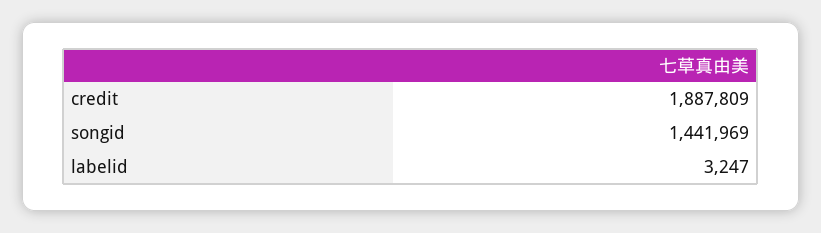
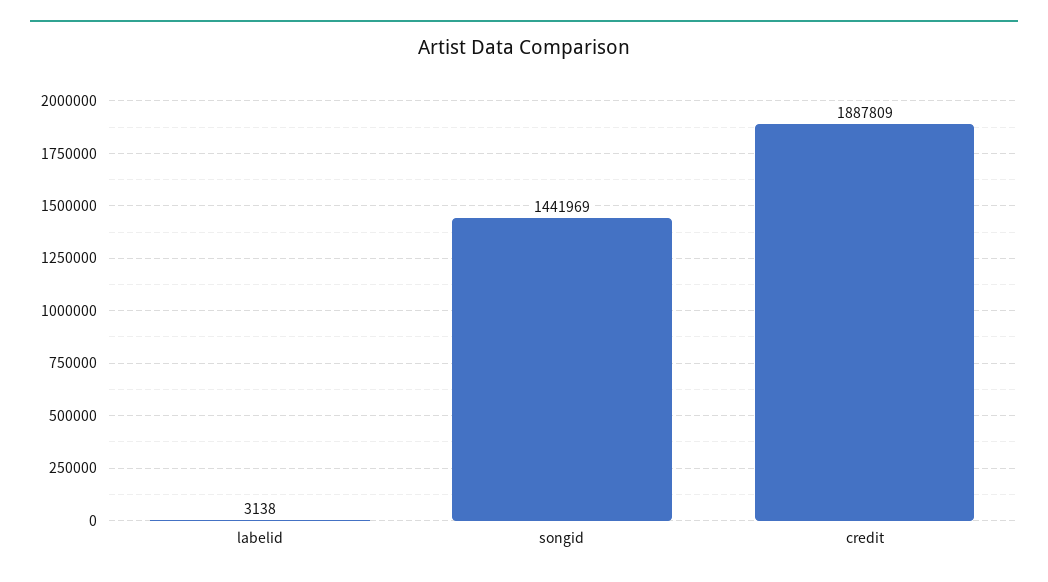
  {
    "credit": 1887809,
    "songid": 1441969,
-   "labelid": 3247
+   "labelid": 3138
  }

